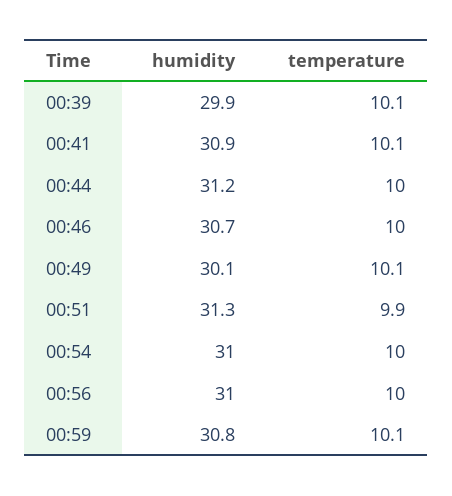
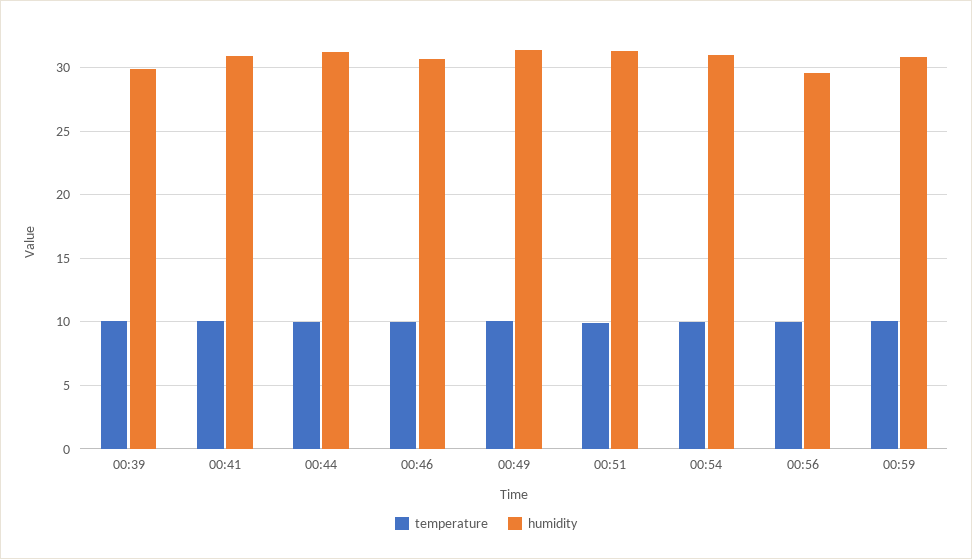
  {
    "humidity": {
      "00:39": 29.9,
      "00:41": 30.9,
      "00:44": 31.2,
      "00:46": 30.7,
-     "00:49": 30.1,
+     "00:49": 31.5,
      "00:51": 31.3,
      "00:54": 31,
-     "00:56": 31,
+     "00:56": 29.5,
      "00:59": 30.8
    },
    "temperature": {
      "00:39": 10.1,
      "00:41": 10.1,
      "00:44": 10,
      "00:46": 10,
      "00:49": 10.1,
      "00:51": 9.9,
      "00:54": 10,
      "00:56": 10,
      "00:59": 10.1
    }
  }

